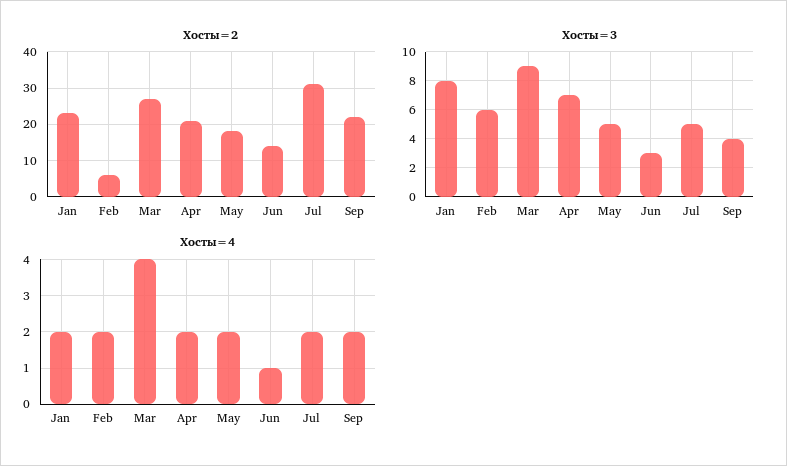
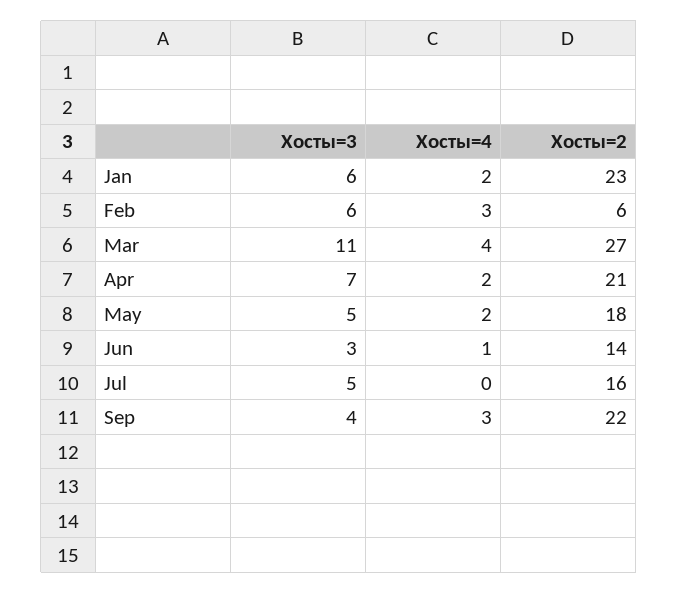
  {
    "Хосты=2": {
      "Jan": 23,
      "Feb": 6,
      "Mar": 27,
      "Apr": 21,
      "May": 18,
      "Jun": 14,
-     "Jul": 30,
+     "Jul": 16,
      "Sep": 22
    },
    "Хосты=3": {
-     "Jan": 8,
+     "Jan": 6,
      "Feb": 6,
-     "Mar": 9,
+     "Mar": 11,
      "Apr": 7,
      "May": 5,
      "Jun": 3,
      "Jul": 5,
      "Sep": 4
    },
    "Хосты=4": {
      "Jan": 2,
-     "Feb": 2,
+     "Feb": 3,
      "Mar": 4,
      "Apr": 2,
      "May": 2,
      "Jun": 1,
-     "Jul": 2,
+     "Jul": 0,
-     "Sep": 2
+     "Sep": 3
    }
  }

